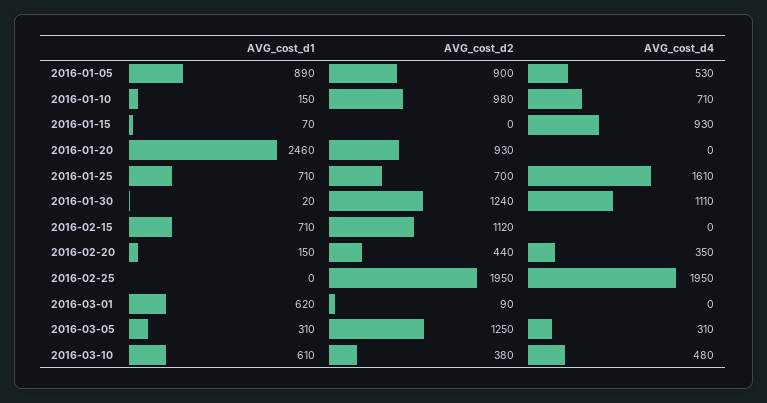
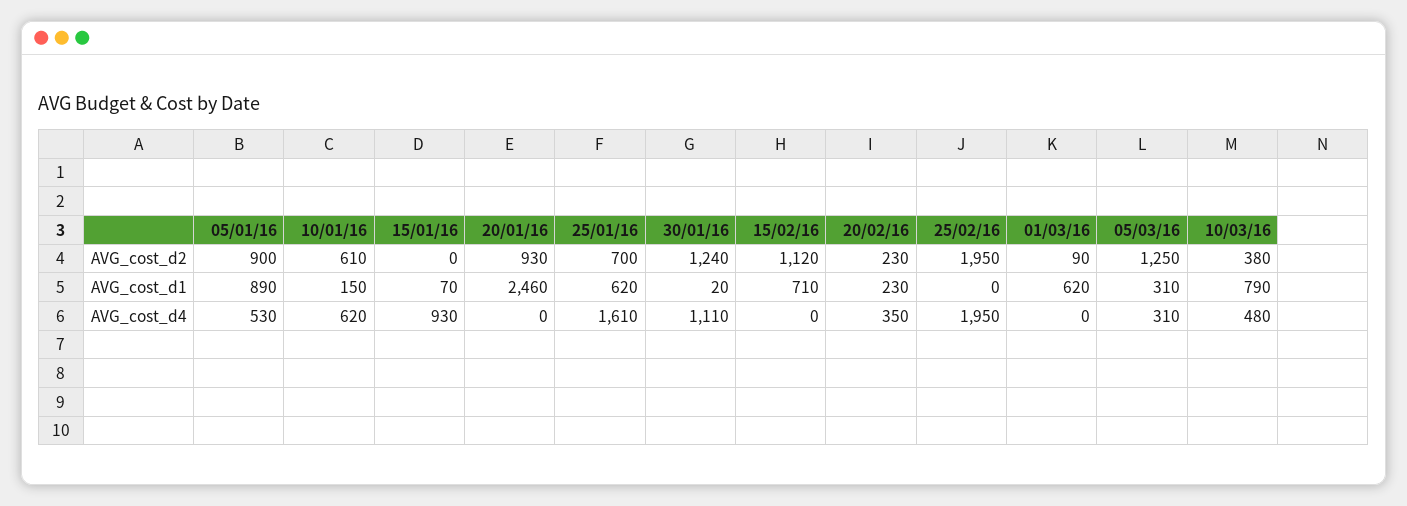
  {
    "AVG_cost_d1": {
      "2016-01-05": 890,
      "2016-01-10": 150,
      "2016-01-15": 70,
      "2016-01-20": 2460,
-     "2016-01-25": 710,
+     "2016-01-25": 620,
      "2016-01-30": 20,
      "2016-02-15": 710,
-     "2016-02-20": 150,
+     "2016-02-20": 230,
      "2016-02-25": 0,
      "2016-03-01": 620,
      "2016-03-05": 310,
-     "2016-03-10": 610
+     "2016-03-10": 790
    },
    "AVG_cost_d2": {
      "2016-01-05": 900,
-     "2016-01-10": 980,
+     "2016-01-10": 610,
      "2016-01-15": 0,
      "2016-01-20": 930,
      "2016-01-25": 700,
      "2016-01-30": 1240,
      "2016-02-15": 1120,
-     "2016-02-20": 440,
+     "2016-02-20": 230,
      "2016-02-25": 1950,
      "2016-03-01": 90,
      "2016-03-05": 1250,
      "2016-03-10": 380
    },
    "AVG_cost_d4": {
      "2016-01-05": 530,
-     "2016-01-10": 710,
+     "2016-01-10": 620,
      "2016-01-15": 930,
      "2016-01-20": 0,
      "2016-01-25": 1610,
      "2016-01-30": 1110,
      "2016-02-15": 0,
      "2016-02-20": 350,
      "2016-02-25": 1950,
      "2016-03-01": 0,
      "2016-03-05": 310,
      "2016-03-10": 480
    }
  }

